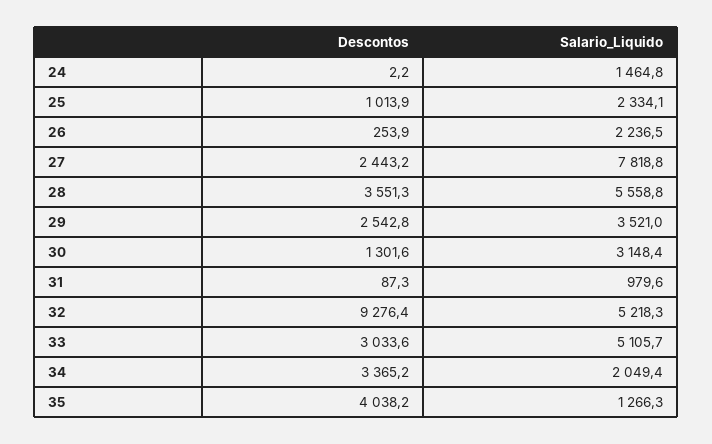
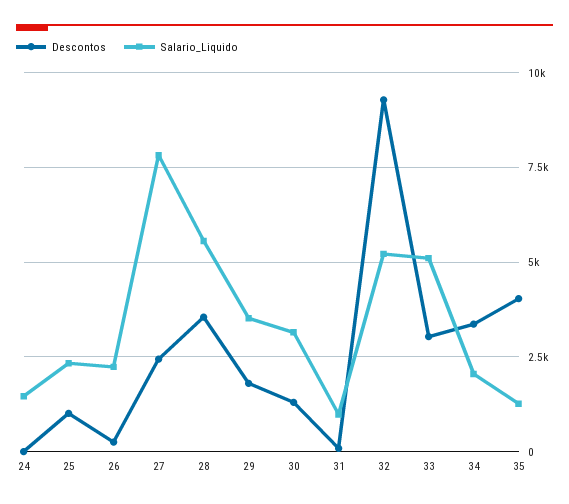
  {
    "Descontos": {
      "24": 2.2,
      "25": 1013.9,
      "26": 253.9,
      "27": 2443.2,
      "28": 3551.3,
-     "29": 2542.8,
+     "29": 1750,
      "30": 1301.6,
      "31": 87.3,
      "32": 9276.4,
      "33": 3033.6,
      "34": 3365.2,
      "35": 4038.2
    },
    "Salario_Liquido": {
      "24": 1464.8,
      "25": 2334.1,
      "26": 2236.5,
      "27": 7818.8,
      "28": 5558.8,
      "29": 3521,
      "30": 3148.4,
      "31": 979.6,
      "32": 5218.3,
      "33": 5105.7,
      "34": 2049.4,
      "35": 1266.3
    }
  }

